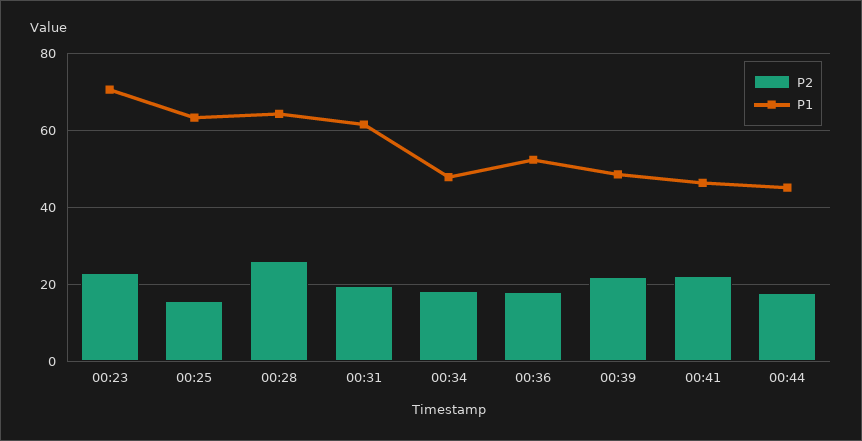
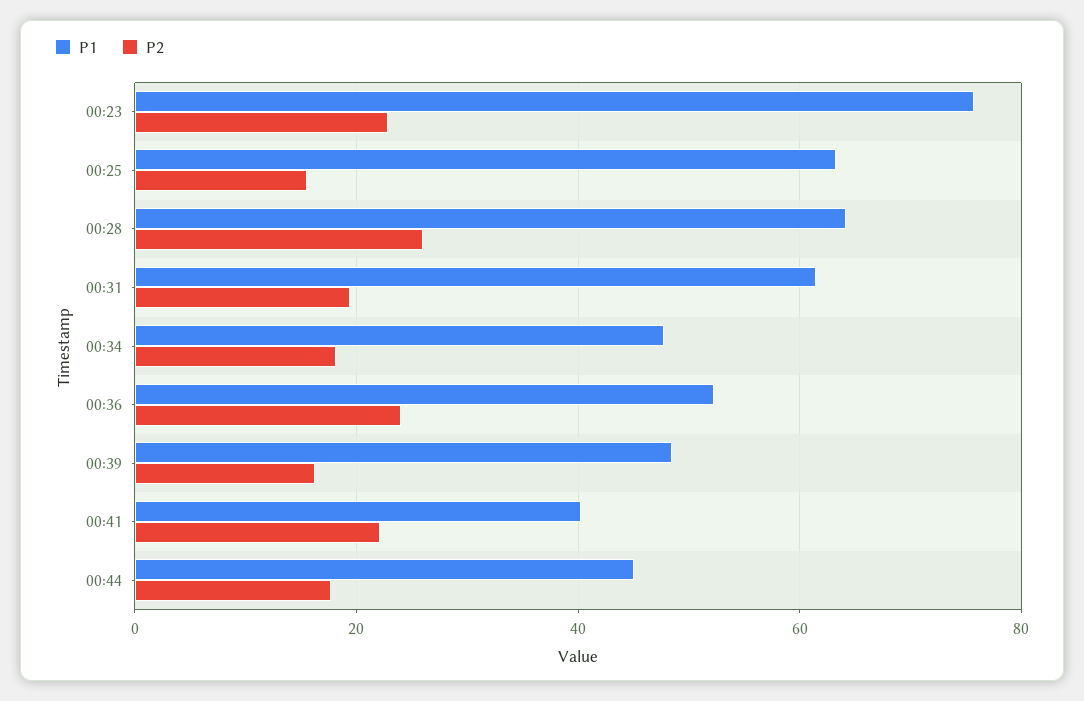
  {
    "P2": {
      "00:23": 22,
      "00:25": 16,
      "00:28": 26,
      "00:31": 20,
      "00:34": 18,
-     "00:36": 18,
+     "00:36": 24,
-     "00:39": 22,
+     "00:39": 16,
      "00:41": 22,
      "00:44": 18
    },
    "P1": {
-     "00:23": 70,
+     "00:23": 76,
      "00:25": 64,
      "00:28": 64,
      "00:31": 62,
      "00:34": 48,
      "00:36": 52,
      "00:39": 48,
-     "00:41": 46,
+     "00:41": 40,
      "00:44": 46
    }
  }

